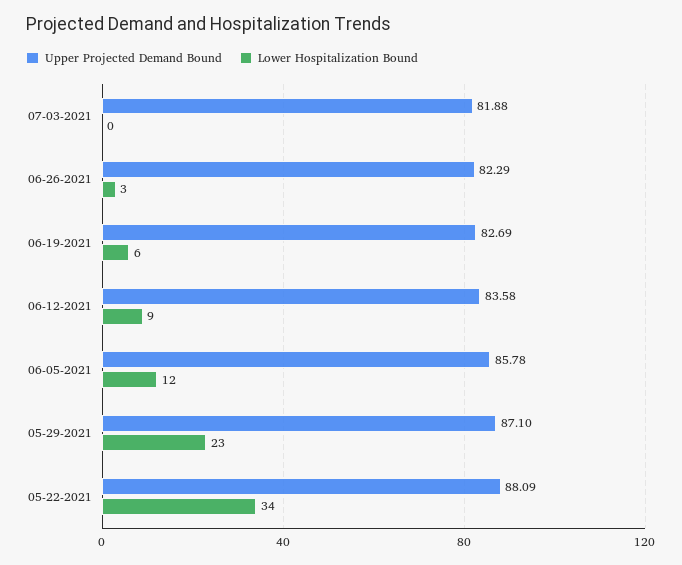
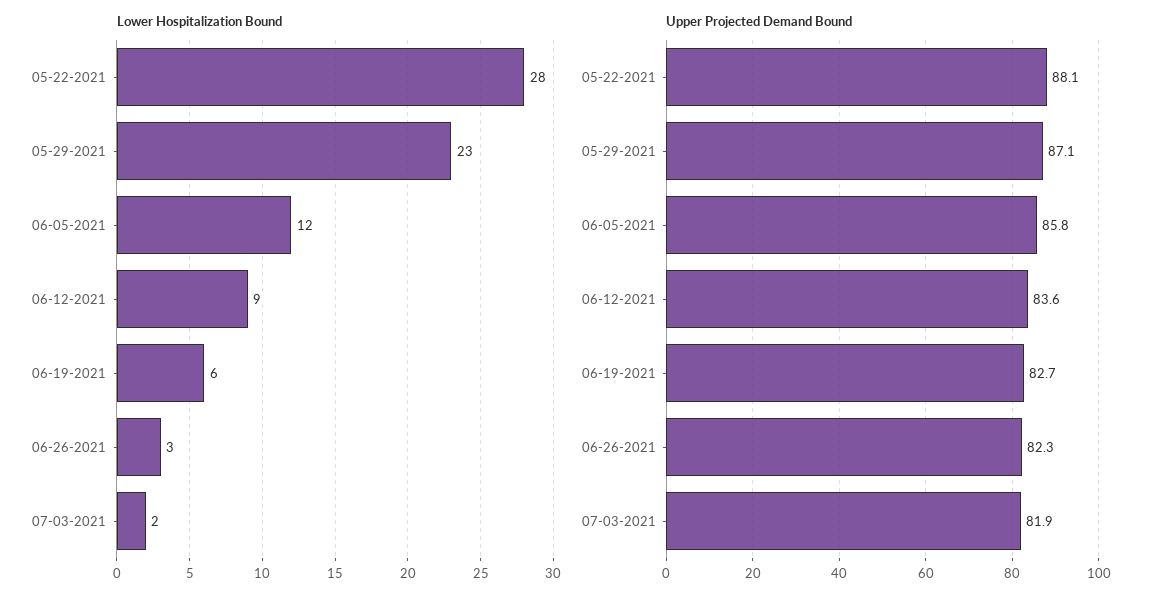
  {
    "Upper Projected Demand Bound": {
      "07-03-2021": 81.88,
      "06-26-2021": 82.29,
      "06-19-2021": 82.69,
      "06-12-2021": 83.58,
      "06-05-2021": 85.78,
      "05-29-2021": 87.1,
      "05-22-2021": 88.09
    },
    "Lower Hospitalization Bound": {
-     "07-03-2021": 0,
+     "07-03-2021": 2,
      "06-26-2021": 3,
      "06-19-2021": 6,
      "06-12-2021": 9,
      "06-05-2021": 12,
      "05-29-2021": 23,
-     "05-22-2021": 34
+     "05-22-2021": 28
    }
  }

